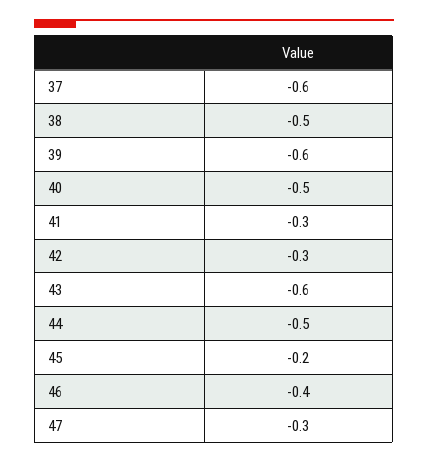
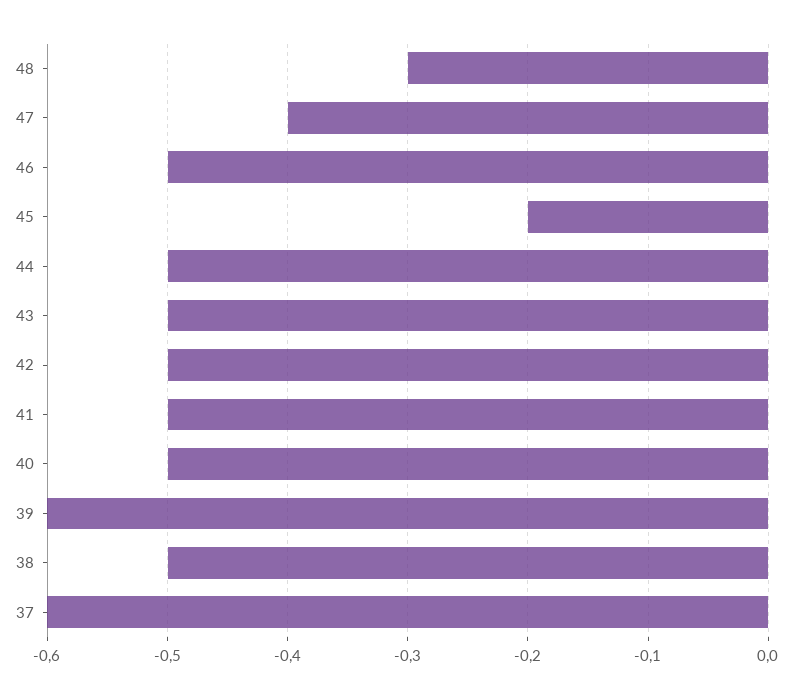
  {
    "37": -0.6,
    "38": -0.5,
    "39": -0.6,
    "40": -0.5,
-   "41": -0.3,
+   "41": -0.5,
-   "42": -0.3,
+   "42": -0.5,
-   "43": -0.6,
+   "43": -0.5,
    "44": -0.5,
    "45": -0.2,
-   "46": -0.4,
+   "46": -0.5,
-   "47": -0.3
+   "47": -0.4,
+   "48": -0.3
  }

